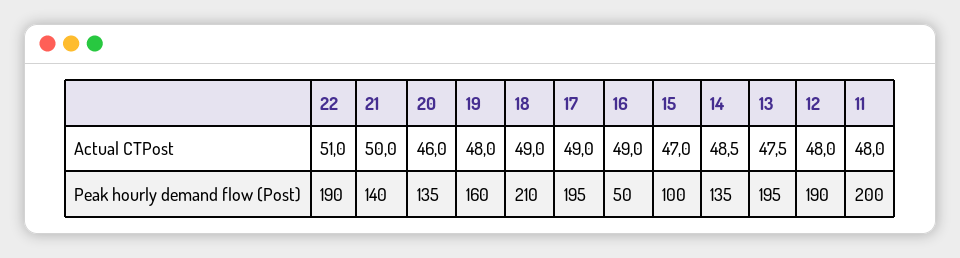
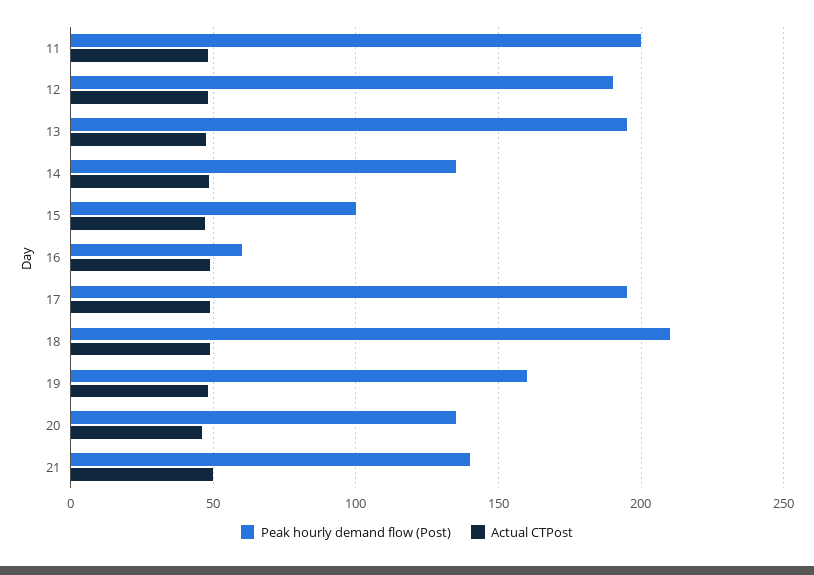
  {
    "Actual CTPost": {
-     "22": 51,
      "21": 50,
      "20": 46,
      "19": 48,
      "18": 49,
      "17": 49,
      "16": 49,
      "15": 47,
      "14": 48.5,
      "13": 47.5,
      "12": 48,
      "11": 48
    },
    "Peak hourly demand flow (Post)": {
-     "22": 190,
      "21": 140,
      "20": 135,
      "19": 160,
      "18": 210,
      "17": 195,
-     "16": 50,
+     "16": 60,
      "15": 100,
      "14": 135,
      "13": 195,
      "12": 190,
      "11": 200
    }
  }

